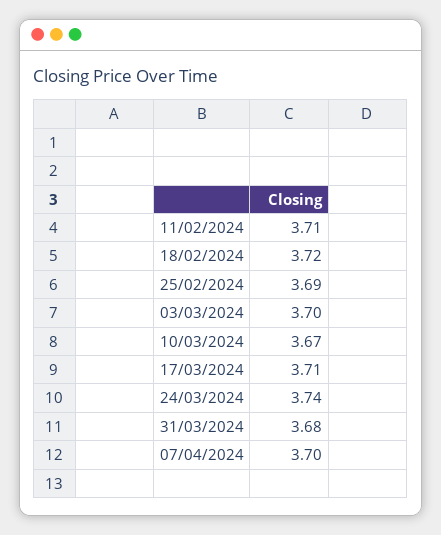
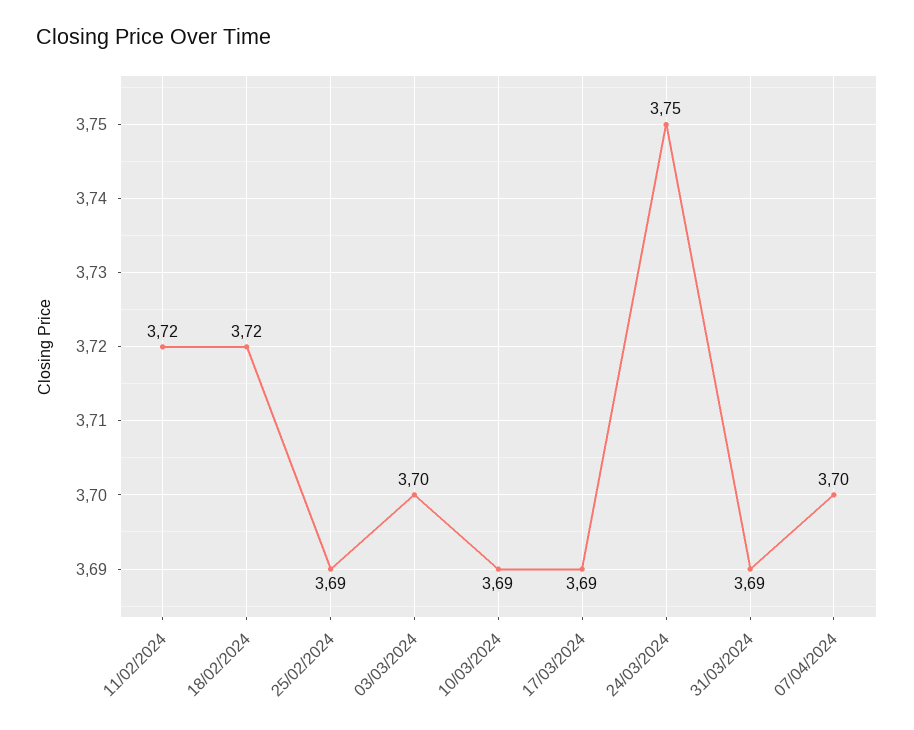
  {
-   "11/02/2024": 3.71,
+   "11/02/2024": 3.72,
    "18/02/2024": 3.72,
    "25/02/2024": 3.69,
    "03/03/2024": 3.7,
-   "10/03/2024": 3.67,
+   "10/03/2024": 3.69,
-   "17/03/2024": 3.71,
+   "17/03/2024": 3.69,
-   "24/03/2024": 3.74,
+   "24/03/2024": 3.75,
-   "31/03/2024": 3.68,
+   "31/03/2024": 3.69,
    "07/04/2024": 3.7
  }

